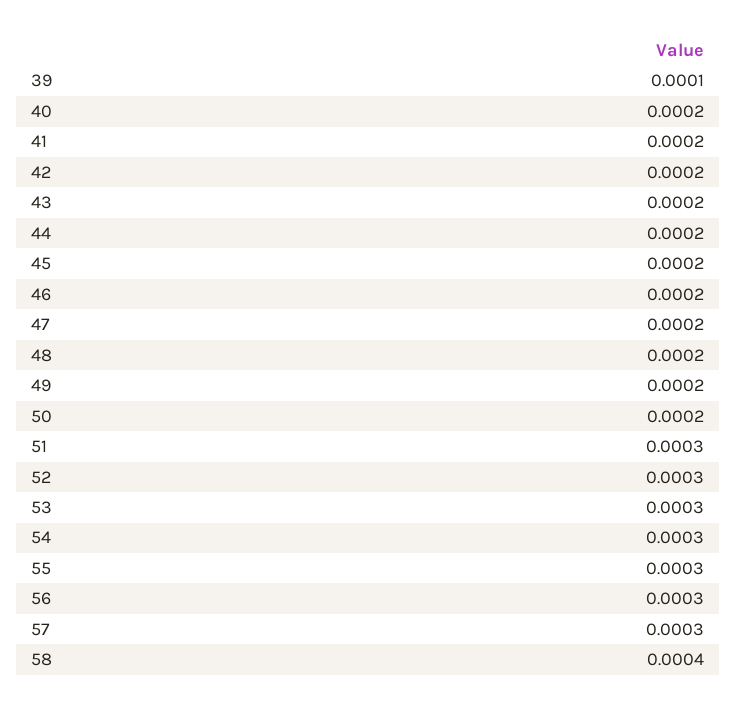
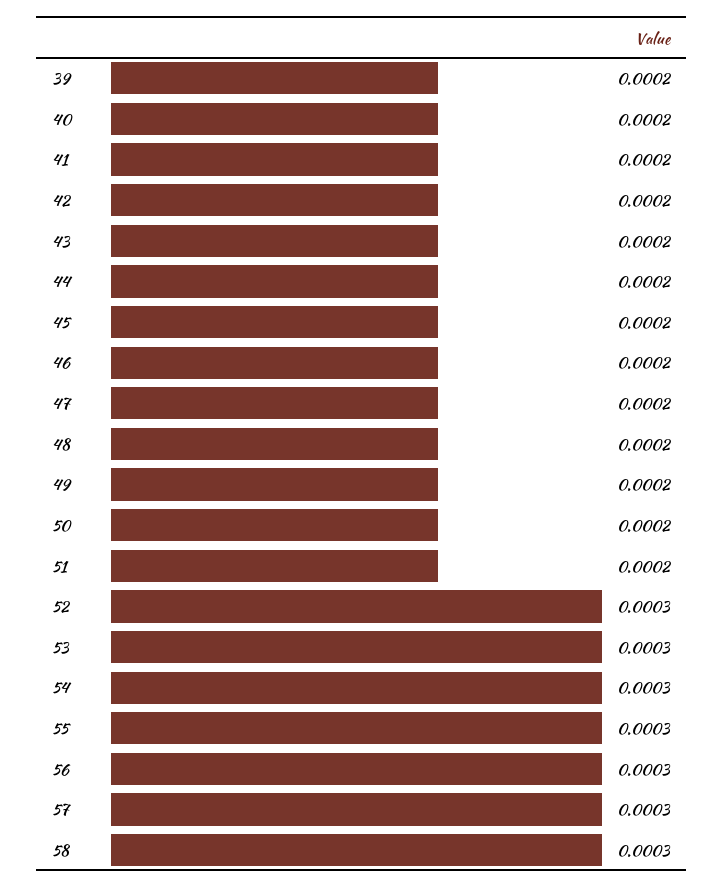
  {
-   "39": 0.0001,
+   "39": 0.0002,
    "40": 0.0002,
    "41": 0.0002,
    "42": 0.0002,
    "43": 0.0002,
    "44": 0.0002,
    "45": 0.0002,
    "46": 0.0002,
    "47": 0.0002,
    "48": 0.0002,
    "49": 0.0002,
    "50": 0.0002,
-   "51": 0.0003,
+   "51": 0.0002,
    "52": 0.0003,
    "53": 0.0003,
    "54": 0.0003,
    "55": 0.0003,
    "56": 0.0003,
    "57": 0.0003,
-   "58": 0.0004
+   "58": 0.0003
  }

